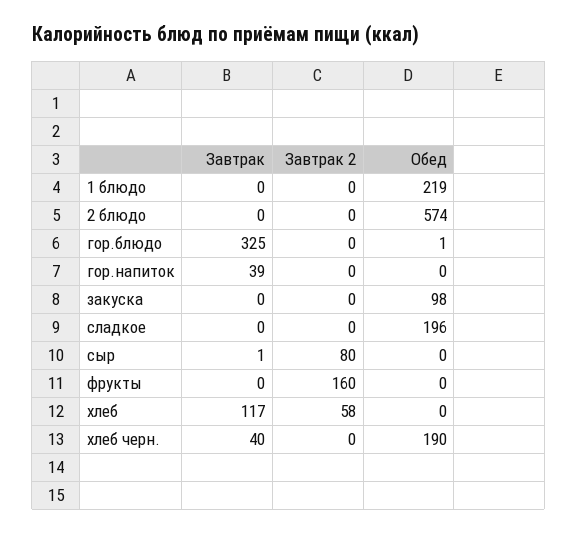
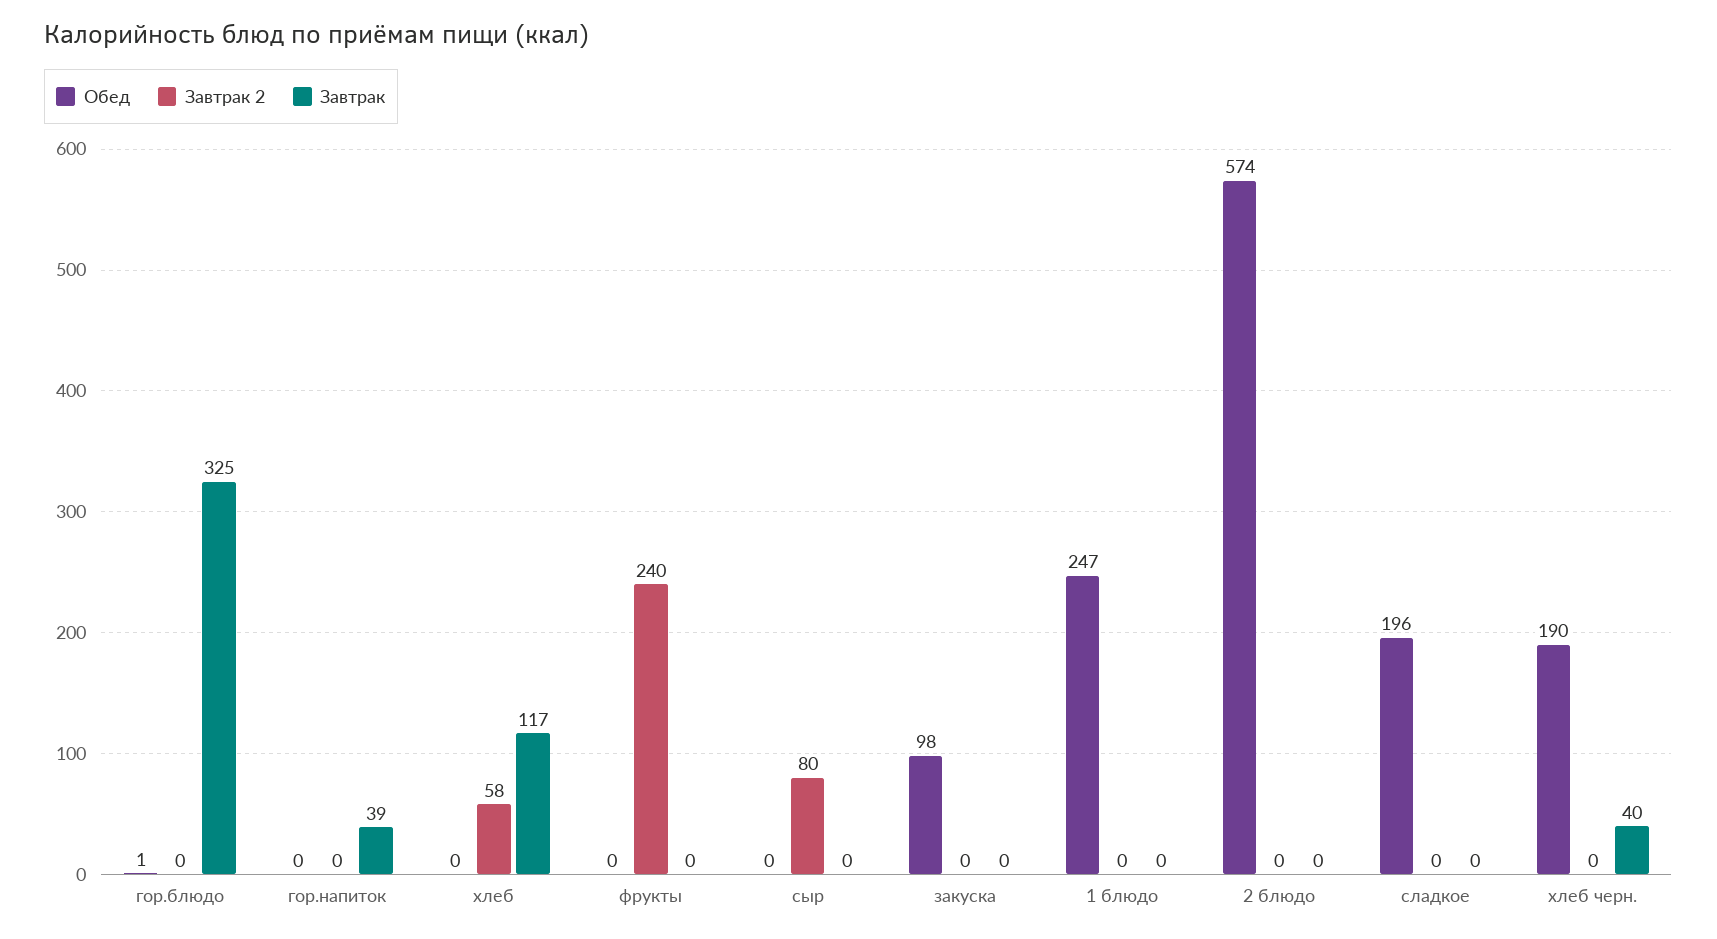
  {
    "Завтрак": {
      "1 блюдо": 0,
      "2 блюдо": 0,
      "гор.блюдо": 325,
      "гор.напиток": 39,
      "закуска": 0,
      "сладкое": 0,
-     "сыр": 1,
+     "сыр": 0,
      "фрукты": 0,
      "хлеб": 117,
      "хлеб черн.": 40
    },
    "Завтрак 2": {
      "1 блюдо": 0,
      "2 блюдо": 0,
      "гор.блюдо": 0,
      "гор.напиток": 0,
      "закуска": 0,
      "сладкое": 0,
      "сыр": 80,
-     "фрукты": 160,
+     "фрукты": 240,
      "хлеб": 58,
      "хлеб черн.": 0
    },
    "Обед": {
-     "1 блюдо": 219,
+     "1 блюдо": 247,
      "2 блюдо": 574,
      "гор.блюдо": 1,
      "гор.напиток": 0,
      "закуска": 98,
      "сладкое": 196,
      "сыр": 0,
      "фрукты": 0,
      "хлеб": 0,
      "хлеб черн.": 190
    }
  }

